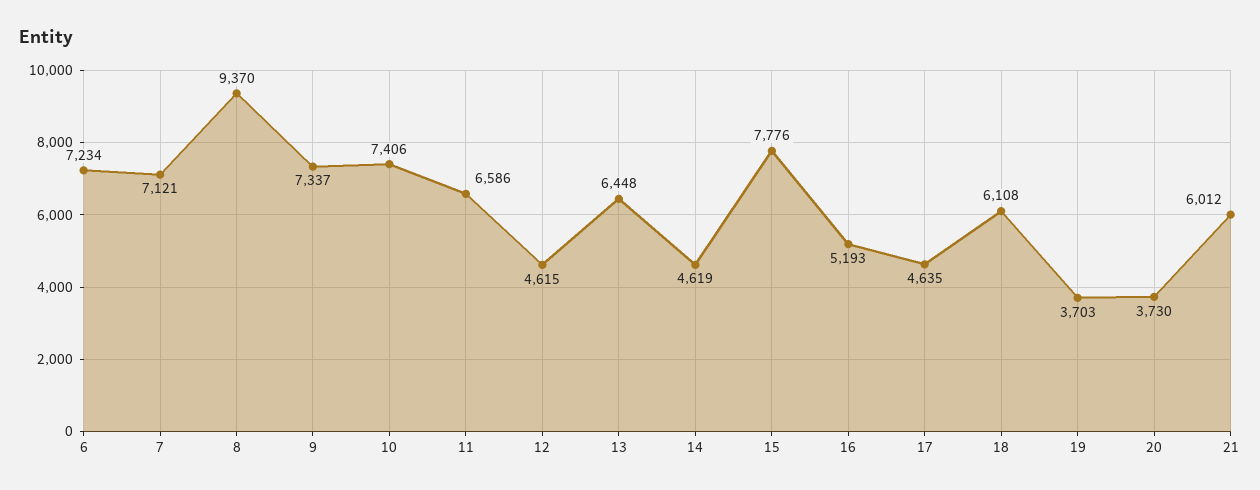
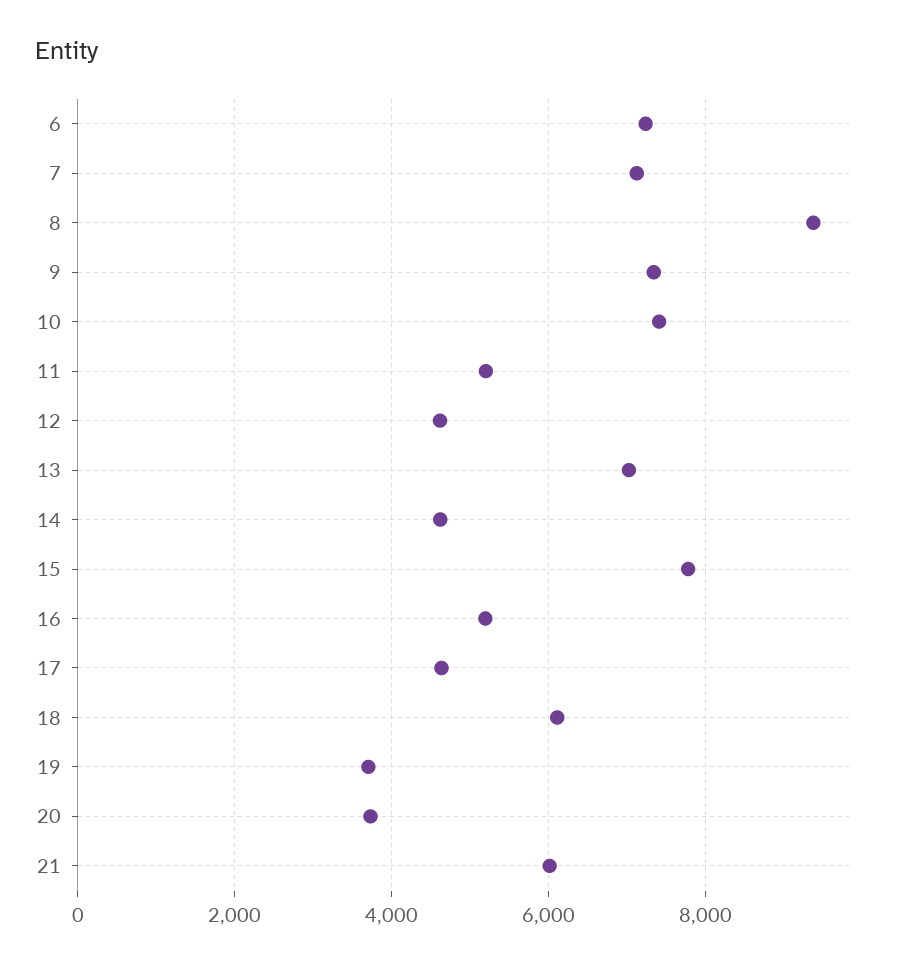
  {
    "6": 7234,
    "7": 7121,
    "8": 9370,
    "9": 7337,
    "10": 7406,
-   "11": 6586,
+   "11": 5200,
    "12": 4615,
-   "13": 6448,
+   "13": 7000,
    "14": 4619,
    "15": 7776,
    "16": 5193,
    "17": 4635,
    "18": 6108,
    "19": 3703,
    "20": 3730,
    "21": 6012
  }

